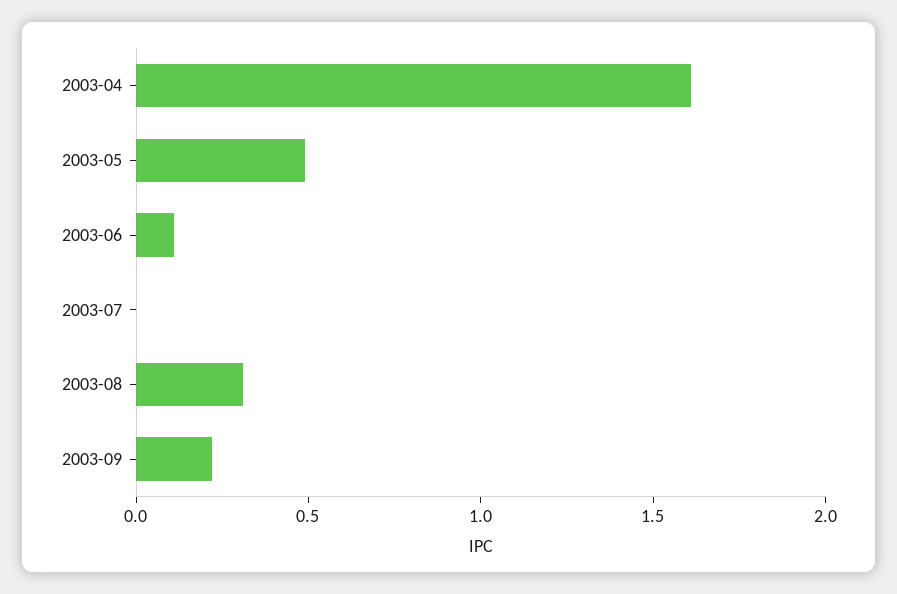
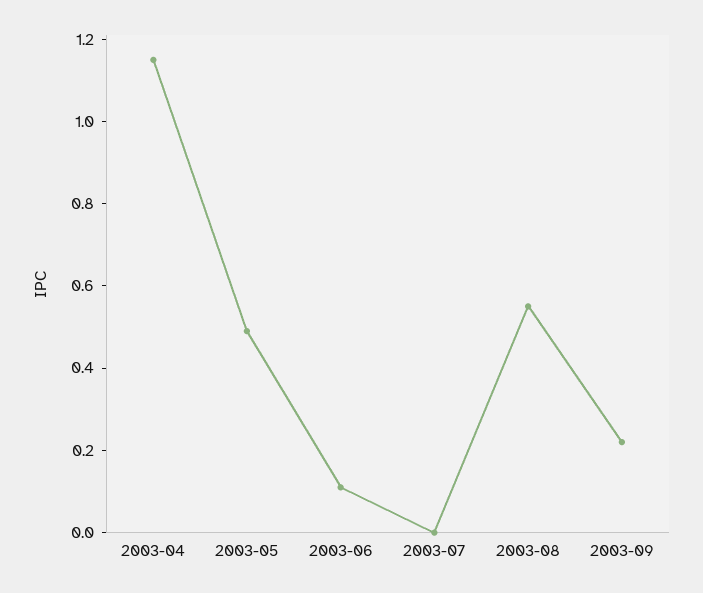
  {
-   "2003-04": 1.6,
+   "2003-04": 1.15,
    "2003-05": 0.5,
    "2003-06": 0.1,
    "2003-07": 0,
-   "2003-08": 0.3,
+   "2003-08": 0.55,
    "2003-09": 0.2
  }

